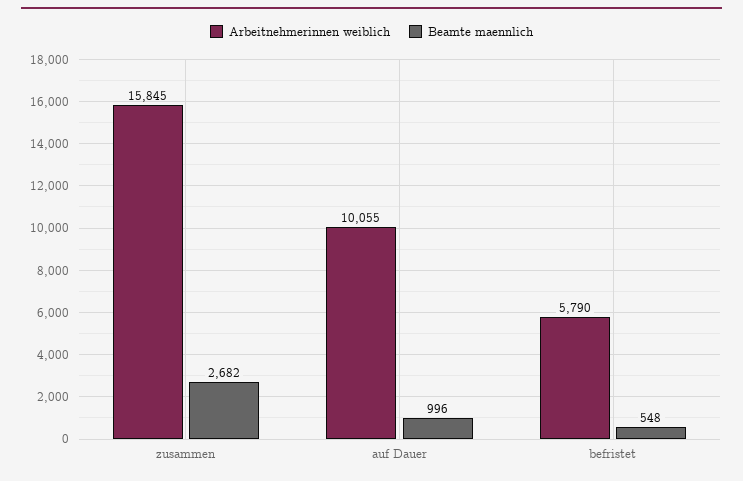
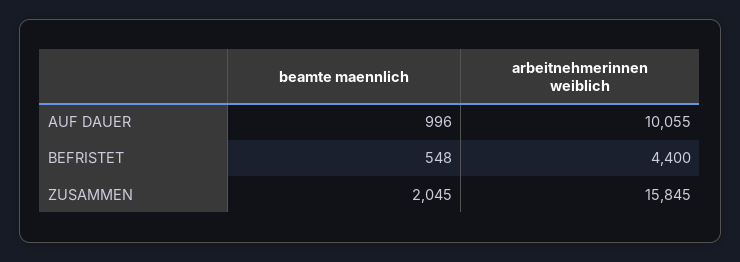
  {
    "Arbeitnehmerinnen weiblich": {
      "zusammen": 15845,
      "auf Dauer": 10055,
-     "befristet": 5790
+     "befristet": 4400
    },
    "Beamte maennlich": {
-     "zusammen": 2682,
+     "zusammen": 2045,
      "auf Dauer": 996,
      "befristet": 548
    }
  }

